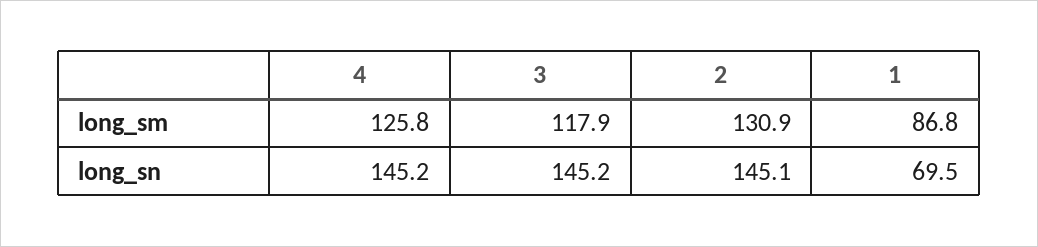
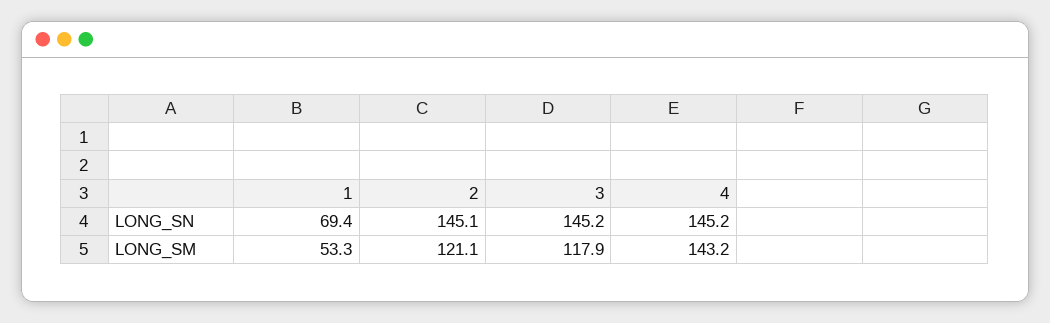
  {
    "4": {
-     "long_sm": 125.8,
+     "long_sm": 143.2,
      "long_sn": 145.2
    },
    "3": {
      "long_sm": 117.9,
      "long_sn": 145.2
    },
    "2": {
-     "long_sm": 130.9,
+     "long_sm": 121.1,
      "long_sn": 145.1
    },
    "1": {
-     "long_sm": 86.8,
+     "long_sm": 53.3,
-     "long_sn": 69.5
+     "long_sn": 69.4
    }
  }

